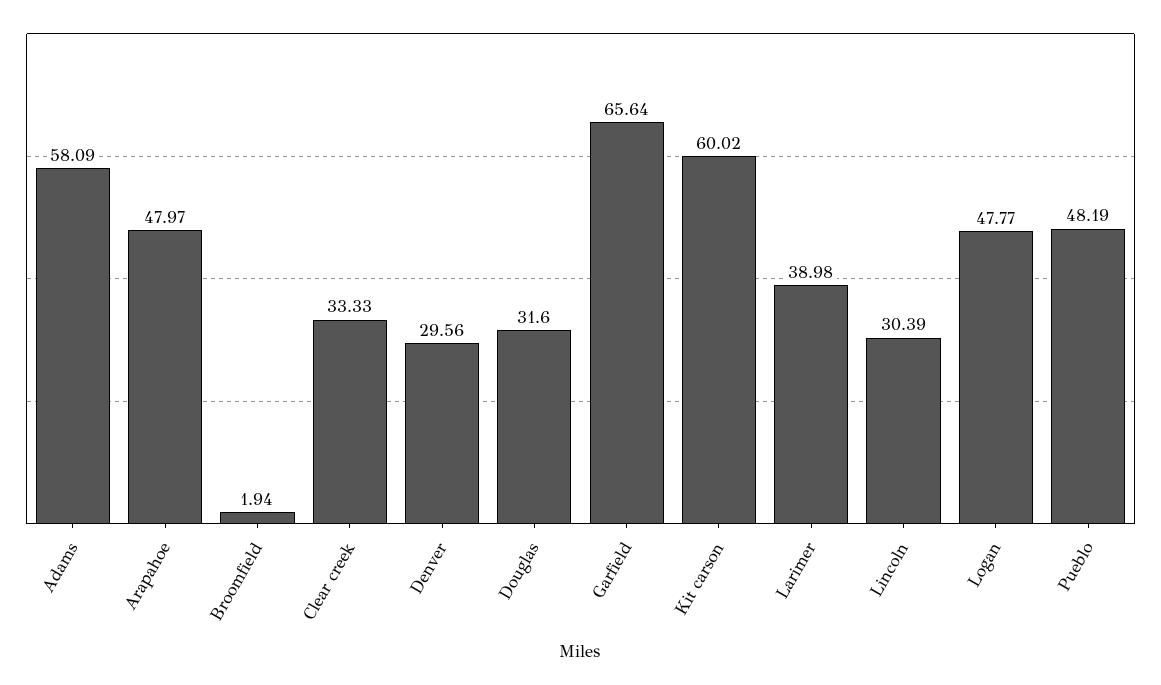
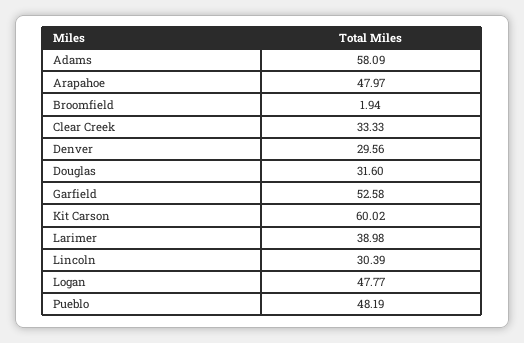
  {
    "Adams": 58.09,
    "Arapahoe": 47.97,
    "Broomfield": 1.94,
    "Clear creek": 33.33,
    "Denver": 29.56,
    "Douglas": 31.6,
-   "Garfield": 65.64,
+   "Garfield": 52.58,
    "Kit carson": 60.02,
    "Larimer": 38.98,
    "Lincoln": 30.39,
    "Logan": 47.77,
    "Pueblo": 48.19
  }

